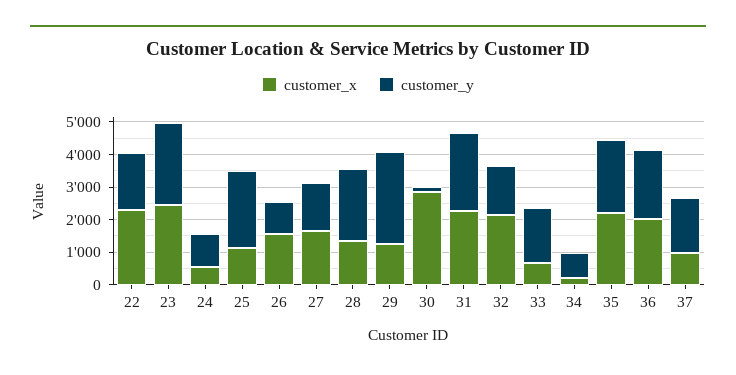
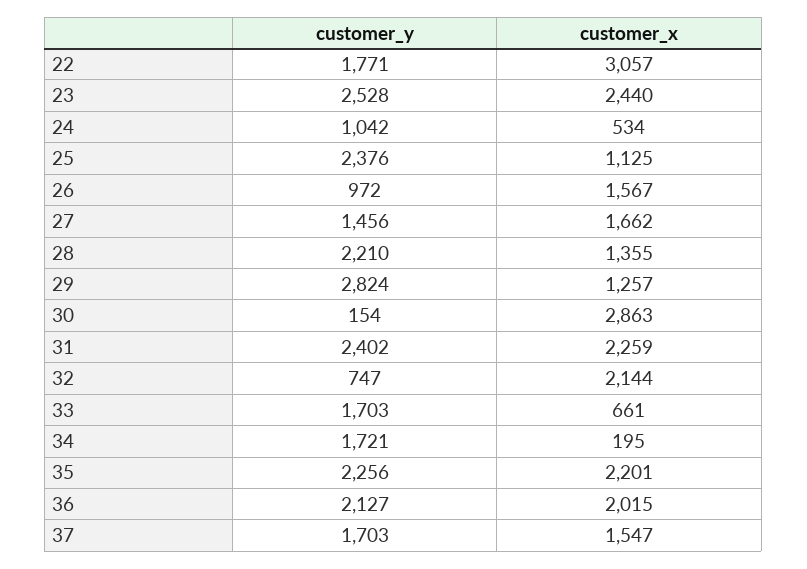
  {
    "customer_x": {
-     "22": 2250,
+     "22": 3057,
      "23": 2440,
      "24": 534,
      "25": 1125,
      "26": 1567,
      "27": 1662,
      "28": 1355,
      "29": 1257,
      "30": 2863,
      "31": 2259,
      "32": 2144,
      "33": 661,
      "34": 195,
      "35": 2201,
      "36": 2015,
-     "37": 1000
+     "37": 1547
    },
    "customer_y": {
      "22": 1771,
      "23": 2528,
      "24": 1042,
      "25": 2376,
      "26": 972,
      "27": 1456,
      "28": 2210,
      "29": 2824,
      "30": 154,
      "31": 2402,
-     "32": 1500,
+     "32": 747,
      "33": 1703,
-     "34": 750,
+     "34": 1721,
      "35": 2256,
      "36": 2127,
      "37": 1703
    }
  }

